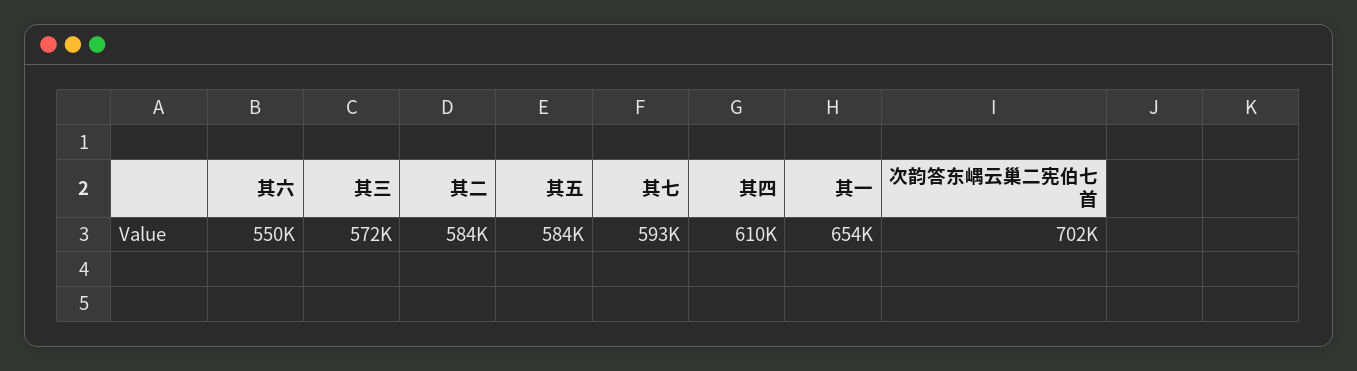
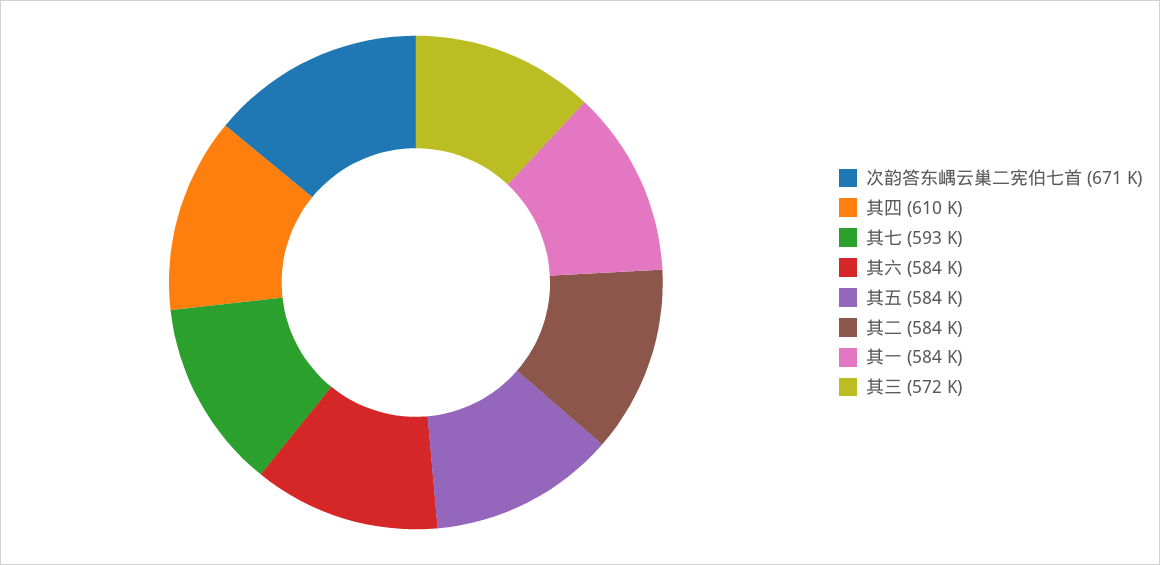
  {
-   "其六": 550000,
+   "其六": 584000,
    "其三": 572000,
    "其二": 584000,
    "其五": 584000,
    "其七": 593000,
    "其四": 610000,
-   "其一": 654000,
+   "其一": 584000,
-   "次韵答东嵎云巢二宪伯七首": 702000
+   "次韵答东嵎云巢二宪伯七首": 671000
  }

